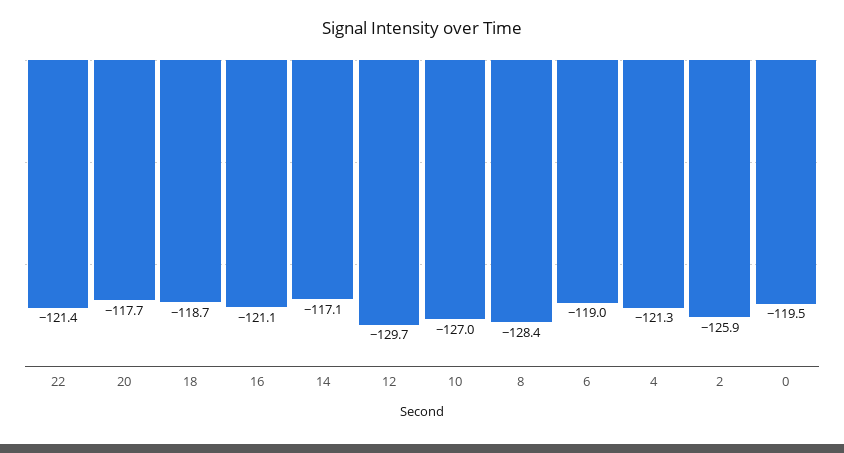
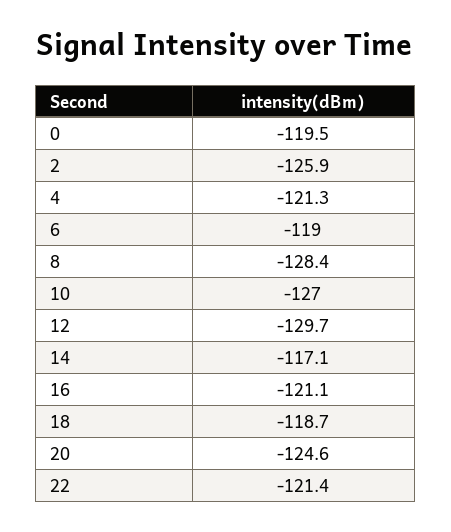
  {
    "22": -121.4,
-   "20": -117.7,
+   "20": -124.6,
    "18": -118.7,
    "16": -121.1,
    "14": -117.1,
    "12": -129.7,
    "10": -127,
    "8": -128.4,
    "6": -119,
    "4": -121.3,
    "2": -125.9,
    "0": -119.5
  }

